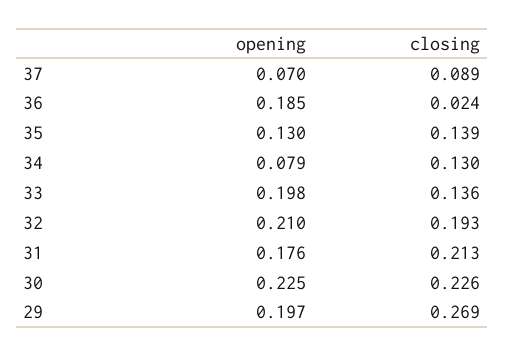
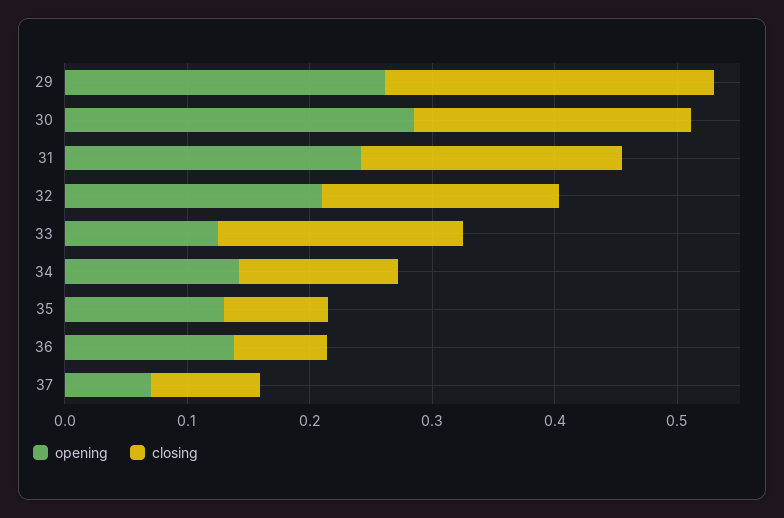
  {
    "opening": {
      "37": 0.07,
-     "36": 0.185,
+     "36": 0.14,
      "35": 0.13,
-     "34": 0.079,
+     "34": 0.14,
-     "33": 0.198,
+     "33": 0.12,
      "32": 0.21,
-     "31": 0.176,
+     "31": 0.24,
-     "30": 0.225,
+     "30": 0.28,
-     "29": 0.197
+     "29": 0.26
    },
    "closing": {
      "37": 0.089,
-     "36": 0.024,
+     "36": 0.08,
-     "35": 0.139,
+     "35": 0.08,
      "34": 0.13,
-     "33": 0.136,
+     "33": 0.2,
      "32": 0.193,
      "31": 0.213,
      "30": 0.226,
      "29": 0.269
    }
  }

